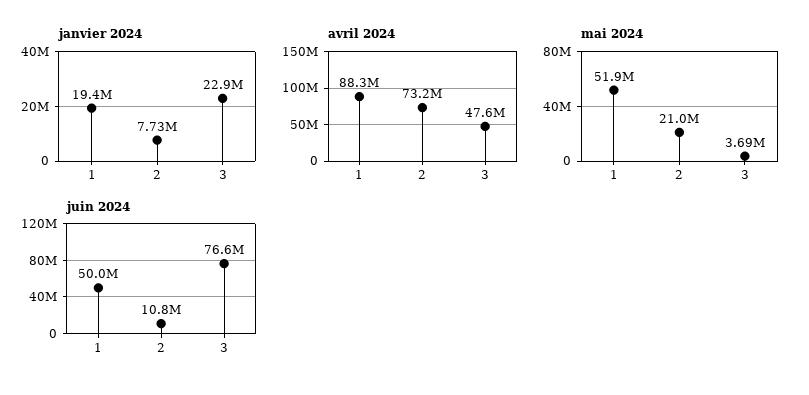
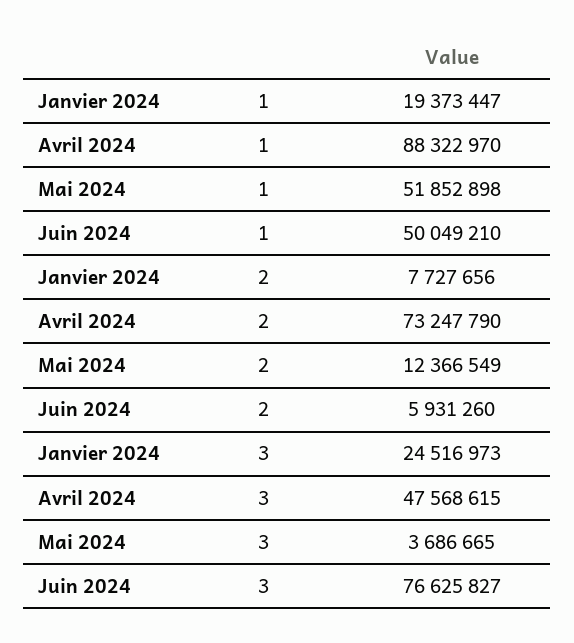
  {
    "janvier 2024": {
      "1": 19373447,
      "2": 7727656,
-     "3": 22900000
+     "3": 24516973
    },
    "avril 2024": {
      "1": 88322970,
      "2": 73247790,
      "3": 47568615
    },
    "mai 2024": {
      "1": 51852898,
-     "2": 21000000,
+     "2": 12366549,
      "3": 3686665
    },
    "juin 2024": {
      "1": 50049210,
-     "2": 10800000,
+     "2": 5931260,
      "3": 76625827
    }
  }

